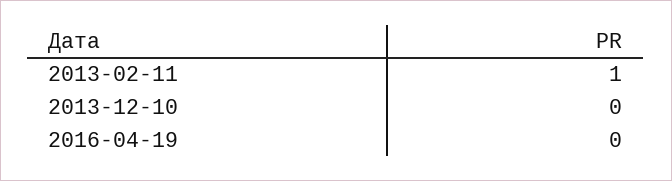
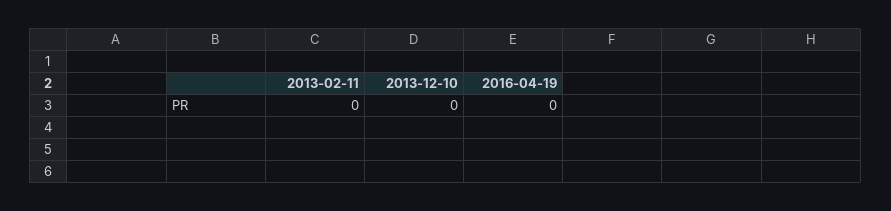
  {
-   "2013-02-11": 1,
+   "2013-02-11": 0,
    "2013-12-10": 0,
    "2016-04-19": 0
  }

